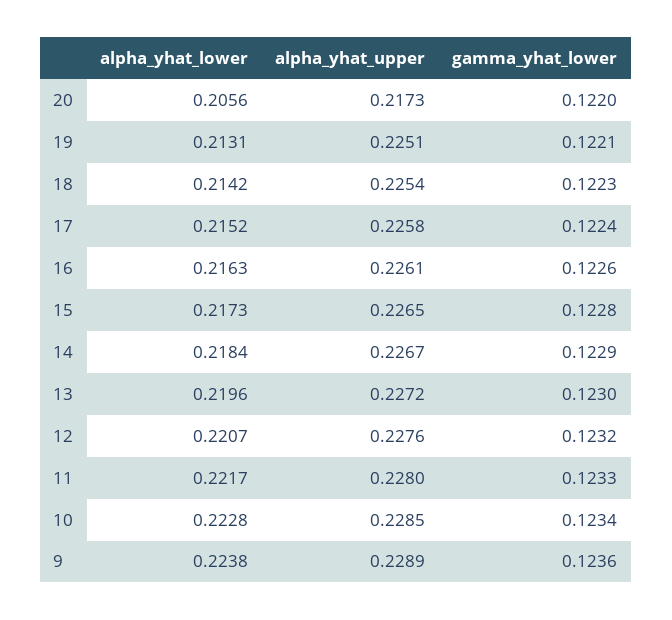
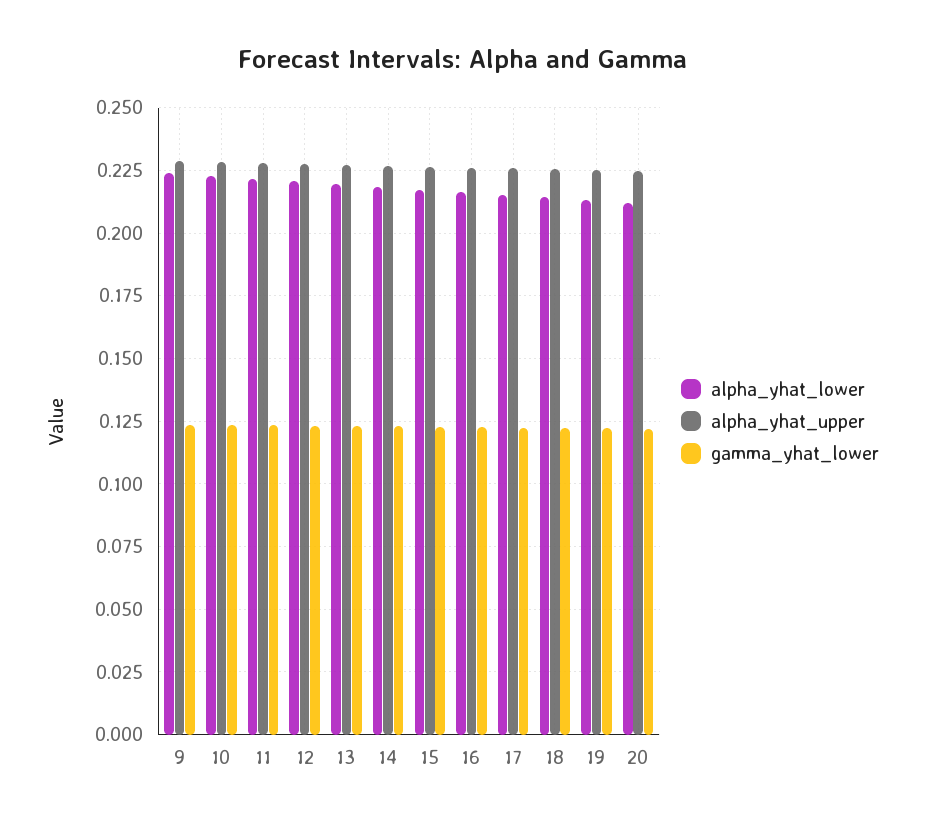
  {
    "alpha_yhat_lower": {
-     "20": 0.2056,
+     "20": 0.2125,
      "19": 0.2131,
      "18": 0.2142,
      "17": 0.2152,
      "16": 0.2163,
      "15": 0.2173,
      "14": 0.2184,
      "13": 0.2196,
      "12": 0.2207,
      "11": 0.2217,
      "10": 0.2228,
      "9": 0.2238
    },
    "alpha_yhat_upper": {
-     "20": 0.2173,
+     "20": 0.225,
      "19": 0.2251,
      "18": 0.2254,
      "17": 0.2258,
      "16": 0.2261,
      "15": 0.2265,
      "14": 0.2267,
      "13": 0.2272,
      "12": 0.2276,
      "11": 0.228,
      "10": 0.2285,
      "9": 0.2289
    },
    "gamma_yhat_lower": {
      "20": 0.122,
      "19": 0.1221,
      "18": 0.1223,
      "17": 0.1224,
      "16": 0.1226,
      "15": 0.1228,
      "14": 0.1229,
      "13": 0.123,
      "12": 0.1232,
      "11": 0.1233,
      "10": 0.1234,
      "9": 0.1236
    }
  }

